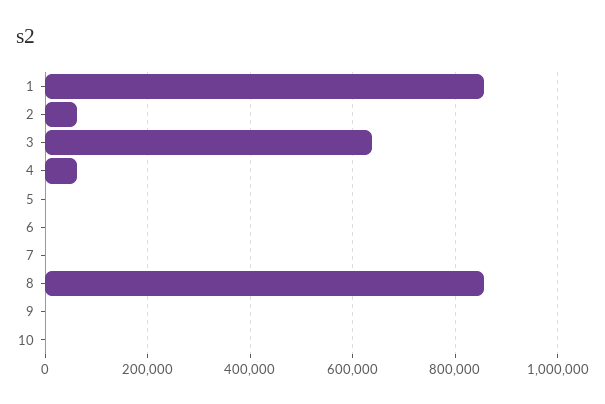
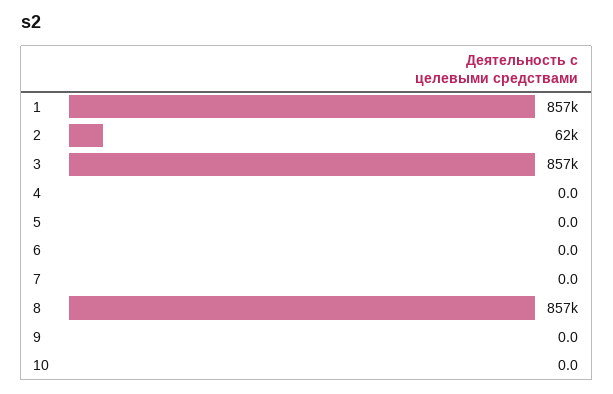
  {
    "1": 857000,
    "2": 62000,
-   "3": 640000,
+   "3": 857000,
-   "4": 60000,
+   "4": 0,
    "5": 0,
    "6": 0,
    "7": 0,
    "8": 857000,
    "9": 0,
    "10": 0
  }

